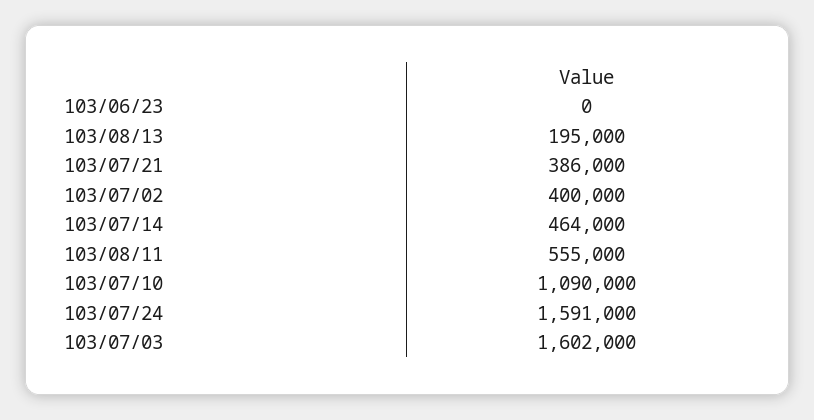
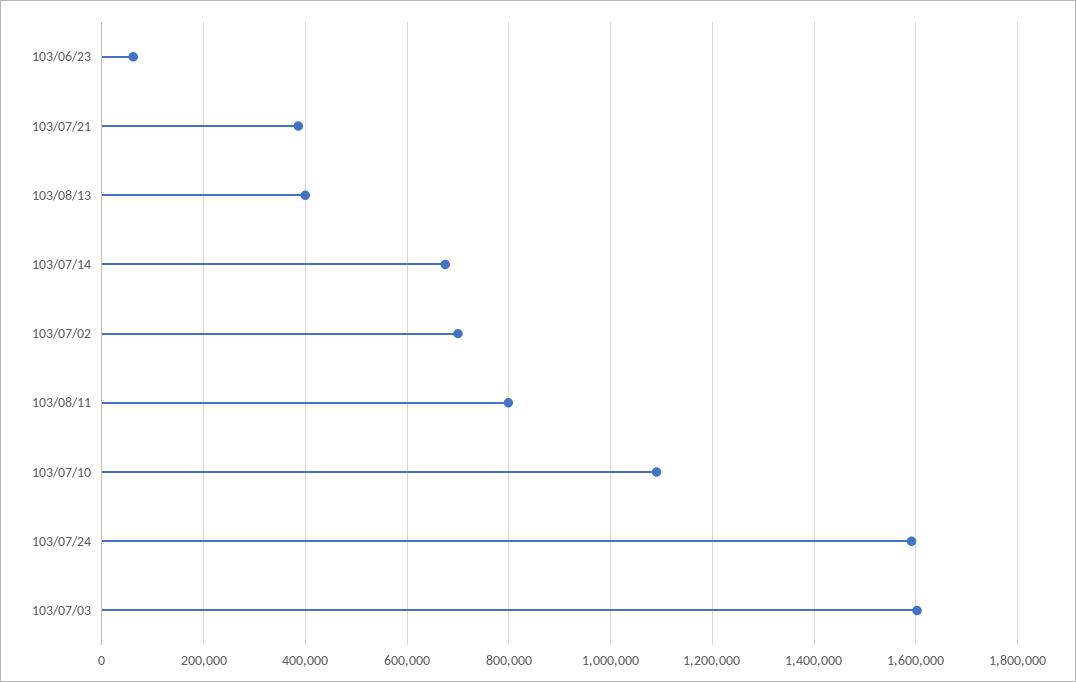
  {
-   "103/06/23": 0,
+   "103/06/23": 60000,
-   "103/08/13": 195000,
+   "103/08/13": 400000,
    "103/07/21": 386000,
-   "103/07/02": 400000,
+   "103/07/02": 700000,
-   "103/07/14": 464000,
+   "103/07/14": 680000,
-   "103/08/11": 555000,
+   "103/08/11": 800000,
    "103/07/10": 1090000,
    "103/07/24": 1591000,
    "103/07/03": 1602000
  }

